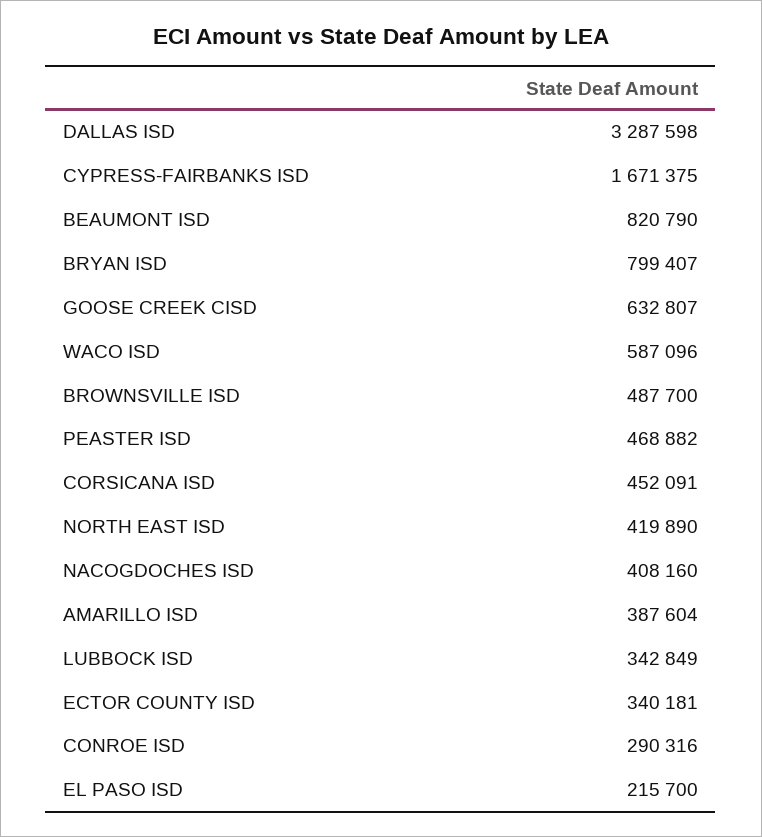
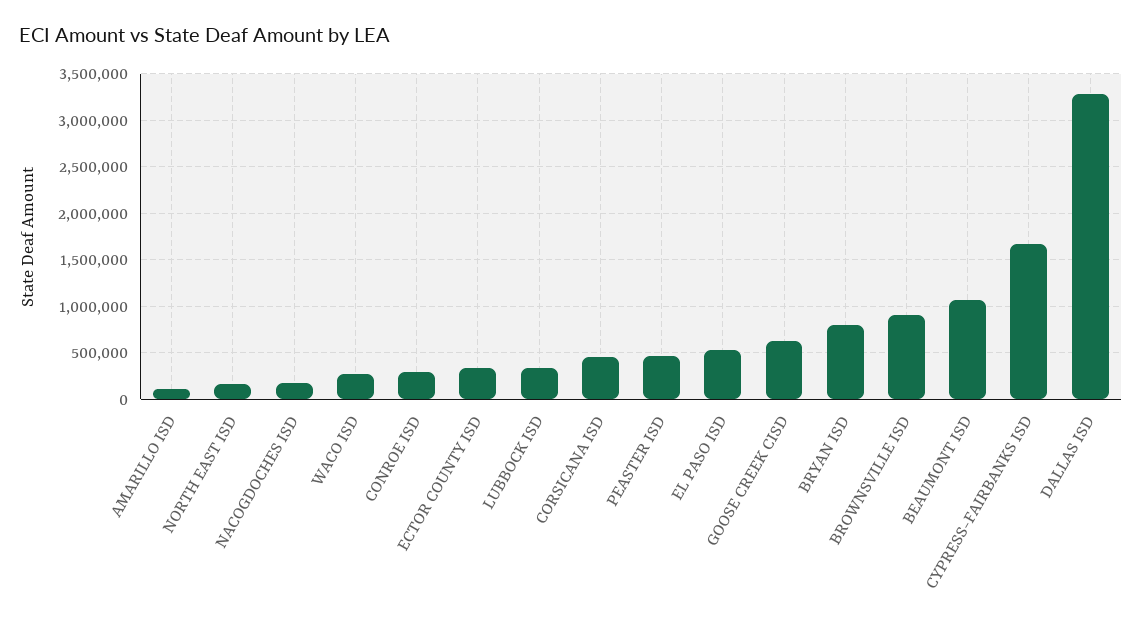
  {
    "DALLAS ISD": 3287598,
    "CYPRESS-FAIRBANKS ISD": 1671375,
-   "BEAUMONT ISD": 820790,
+   "BEAUMONT ISD": 1100000,
    "BRYAN ISD": 799407,
    "GOOSE CREEK CISD": 632807,
-   "WACO ISD": 587096,
+   "WACO ISD": 300000,
-   "BROWNSVILLE ISD": 487700,
+   "BROWNSVILLE ISD": 900000,
    "PEASTER ISD": 468882,
    "CORSICANA ISD": 452091,
-   "NORTH EAST ISD": 419890,
+   "NORTH EAST ISD": 200000,
-   "NACOGDOCHES ISD": 408160,
+   "NACOGDOCHES ISD": 200000,
-   "AMARILLO ISD": 387604,
+   "AMARILLO ISD": 100000,
    "LUBBOCK ISD": 342849,
    "ECTOR COUNTY ISD": 340181,
    "CONROE ISD": 290316,
-   "EL PASO ISD": 215700
+   "EL PASO ISD": 500000
  }

